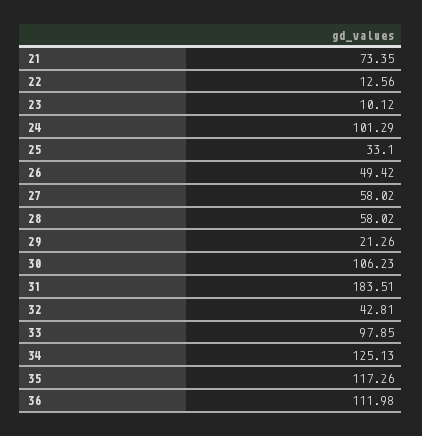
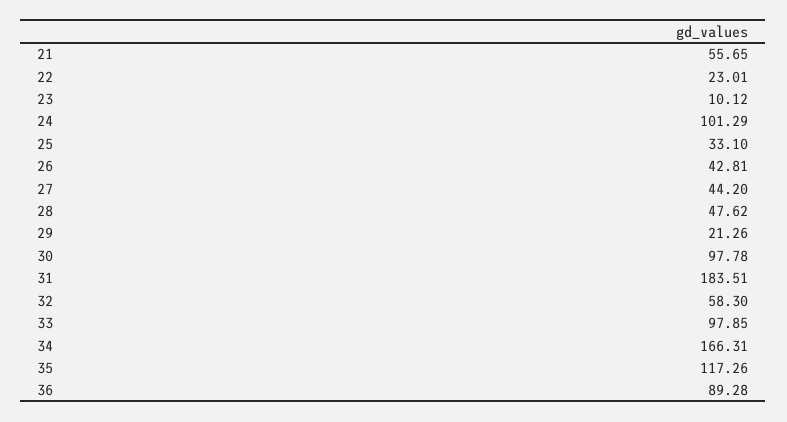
  {
-   "21": 73.35,
+   "21": 55.65,
-   "22": 12.56,
+   "22": 23.01,
    "23": 10.12,
    "24": 101.29,
    "25": 33.1,
-   "26": 49.42,
+   "26": 42.81,
-   "27": 58.02,
+   "27": 44.2,
-   "28": 58.02,
+   "28": 47.62,
    "29": 21.26,
-   "30": 106.23,
+   "30": 97.78,
    "31": 183.51,
-   "32": 42.81,
+   "32": 58.3,
    "33": 97.85,
-   "34": 125.13,
+   "34": 166.31,
    "35": 117.26,
-   "36": 111.98
+   "36": 89.28
  }

